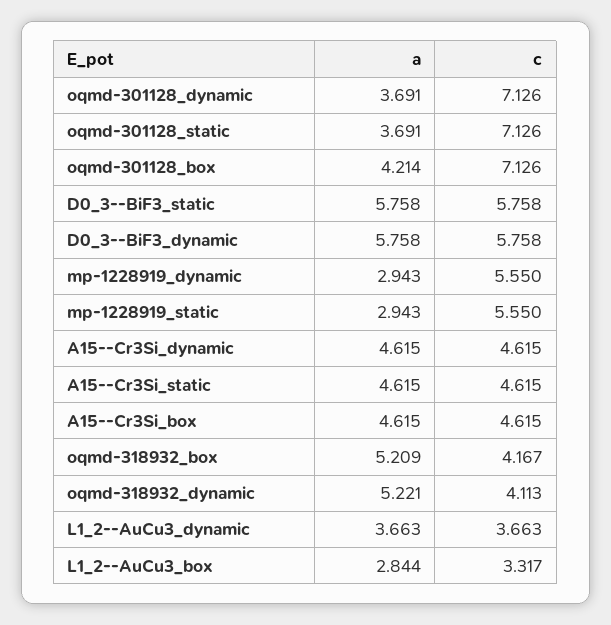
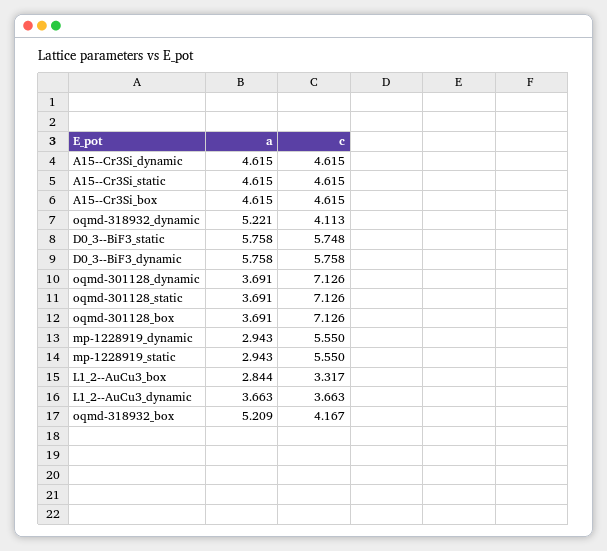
  {
    "a": {
      "oqmd-301128_dynamic": 3.691,
      "oqmd-301128_static": 3.691,
-     "oqmd-301128_box": 4.214,
+     "oqmd-301128_box": 3.691,
      "D0_3--BiF3_static": 5.758,
      "D0_3--BiF3_dynamic": 5.758,
      "mp-1228919_dynamic": 2.943,
      "mp-1228919_static": 2.943,
      "A15--Cr3Si_dynamic": 4.615,
      "A15--Cr3Si_static": 4.615,
      "A15--Cr3Si_box": 4.615,
      "oqmd-318932_box": 5.209,
      "oqmd-318932_dynamic": 5.221,
      "L1_2--AuCu3_dynamic": 3.663,
      "L1_2--AuCu3_box": 2.844
    },
    "c": {
      "oqmd-301128_dynamic": 7.126,
      "oqmd-301128_static": 7.126,
      "oqmd-301128_box": 7.126,
-     "D0_3--BiF3_static": 5.758,
+     "D0_3--BiF3_static": 5.748,
      "D0_3--BiF3_dynamic": 5.758,
      "mp-1228919_dynamic": 5.55,
      "mp-1228919_static": 5.55,
      "A15--Cr3Si_dynamic": 4.615,
      "A15--Cr3Si_static": 4.615,
      "A15--Cr3Si_box": 4.615,
      "oqmd-318932_box": 4.167,
      "oqmd-318932_dynamic": 4.113,
      "L1_2--AuCu3_dynamic": 3.663,
      "L1_2--AuCu3_box": 3.317
    }
  }

